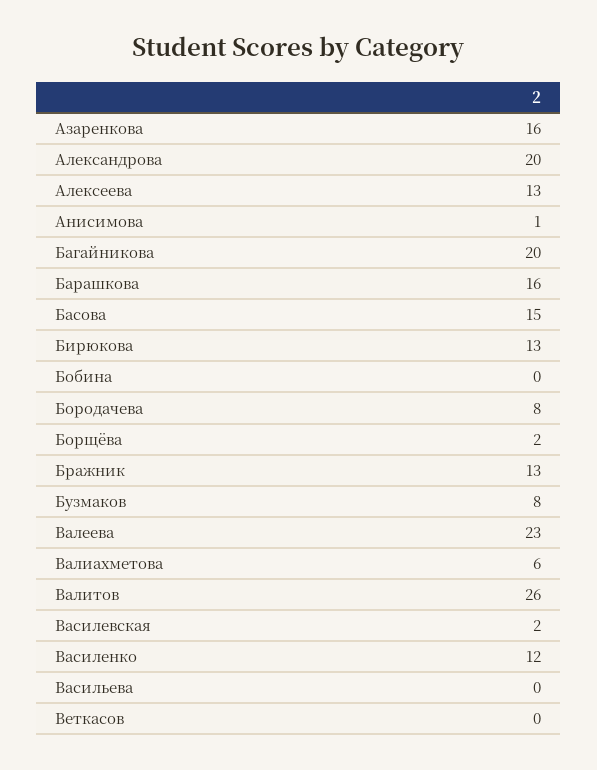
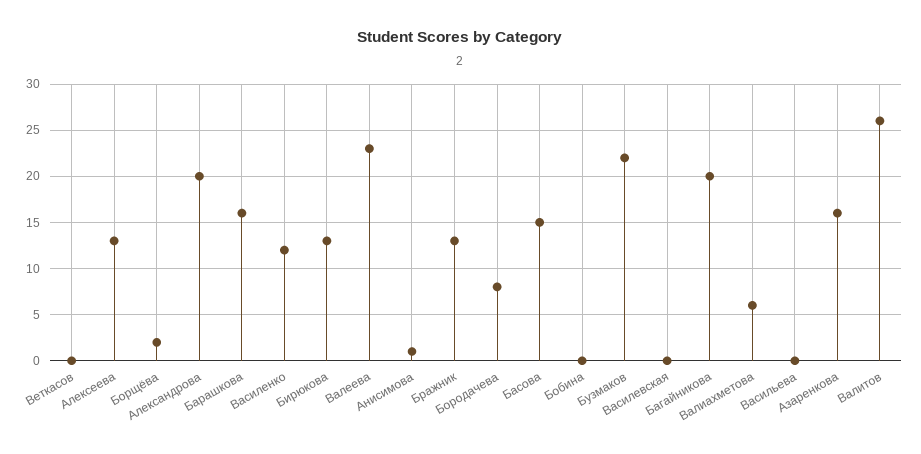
  {
    "Азаренкова": 16,
    "Александрова": 20,
    "Алексеева": 13,
    "Анисимова": 1,
    "Багайникова": 20,
    "Барашкова": 16,
    "Басова": 15,
    "Бирюкова": 13,
    "Бобина": 0,
    "Бородачева": 8,
    "Борщёва": 2,
    "Бражник": 13,
-   "Бузмаков": 8,
+   "Бузмаков": 22,
    "Валеева": 23,
    "Валиахметова": 6,
    "Валитов": 26,
-   "Василевская": 2,
+   "Василевская": 0,
    "Василенко": 12,
    "Васильева": 0,
    "Веткасов": 0
  }

